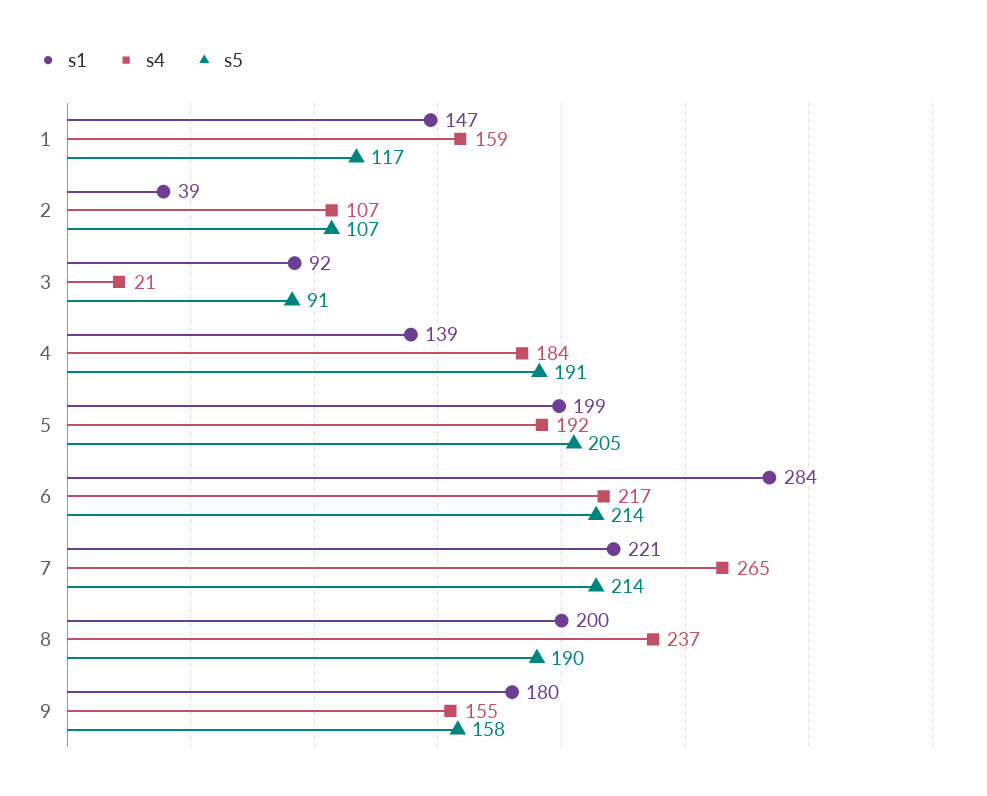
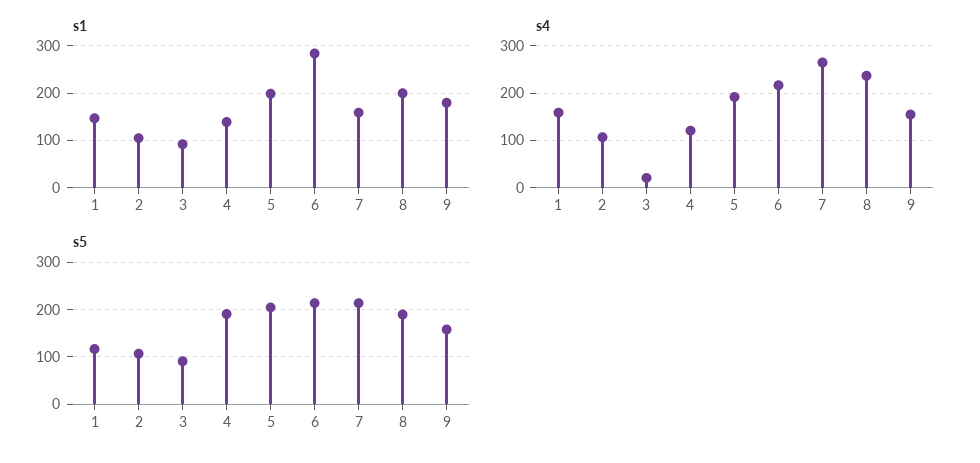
  {
    "s1": {
      "1": 147,
-     "2": 39,
+     "2": 100,
      "3": 92,
      "4": 139,
      "5": 199,
      "6": 284,
-     "7": 221,
+     "7": 160,
      "8": 200,
      "9": 180
    },
    "s4": {
      "1": 159,
      "2": 107,
      "3": 21,
-     "4": 184,
+     "4": 120,
      "5": 192,
      "6": 217,
      "7": 265,
      "8": 237,
      "9": 155
    },
    "s5": {
      "1": 117,
      "2": 107,
      "3": 91,
      "4": 191,
      "5": 205,
      "6": 214,
      "7": 214,
      "8": 190,
      "9": 158
    }
  }

